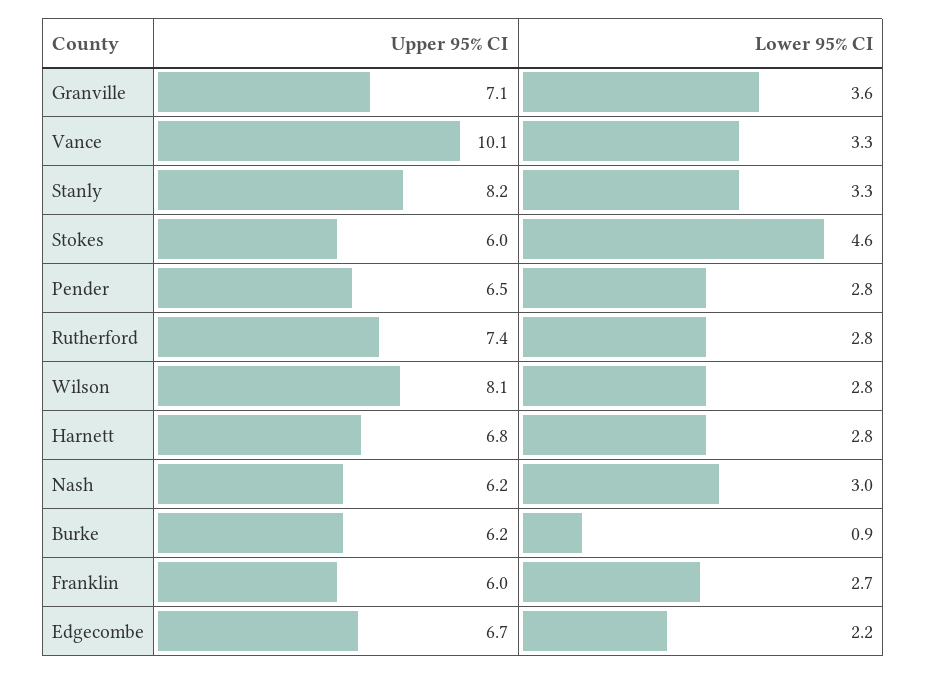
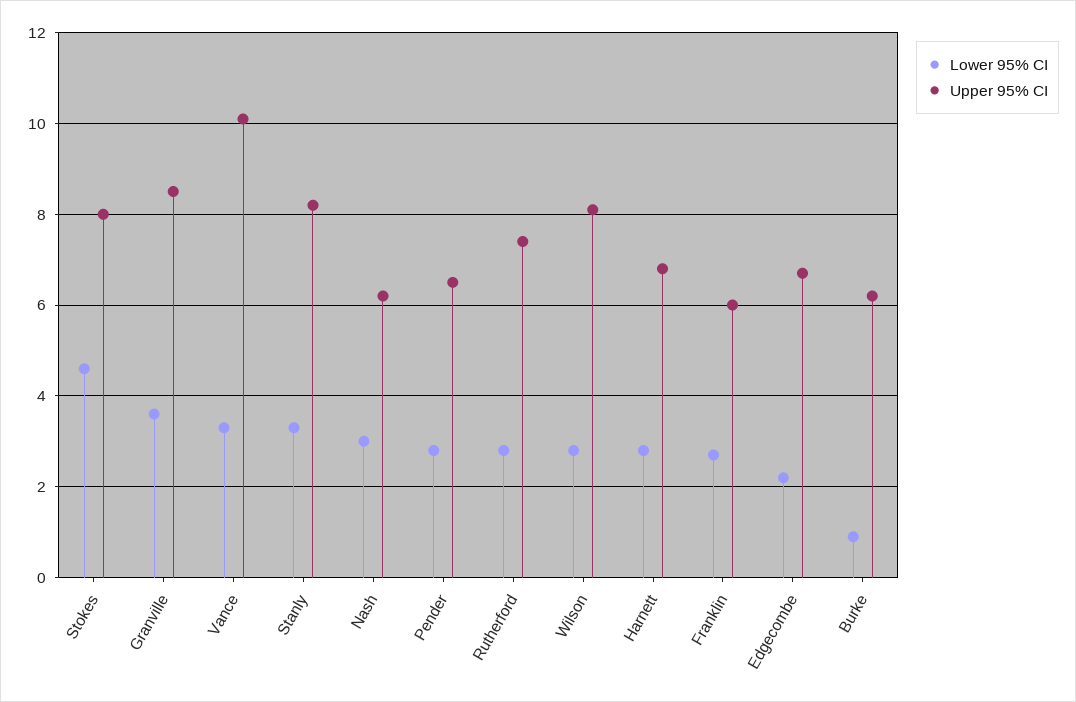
  {
    "Upper 95% CI": {
-     "Granville": 7.1,
+     "Granville": 8.5,
      "Vance": 10.1,
      "Stanly": 8.2,
-     "Stokes": 6,
+     "Stokes": 8,
      "Pender": 6.5,
      "Rutherford": 7.4,
      "Wilson": 8.1,
      "Harnett": 6.8,
      "Nash": 6.2,
      "Burke": 6.2,
      "Franklin": 6,
      "Edgecombe": 6.7
    },
    "Lower 95% CI": {
      "Granville": 3.6,
      "Vance": 3.3,
      "Stanly": 3.3,
      "Stokes": 4.6,
      "Pender": 2.8,
      "Rutherford": 2.8,
      "Wilson": 2.8,
      "Harnett": 2.8,
      "Nash": 3,
      "Burke": 0.9,
      "Franklin": 2.7,
      "Edgecombe": 2.2
    }
  }

